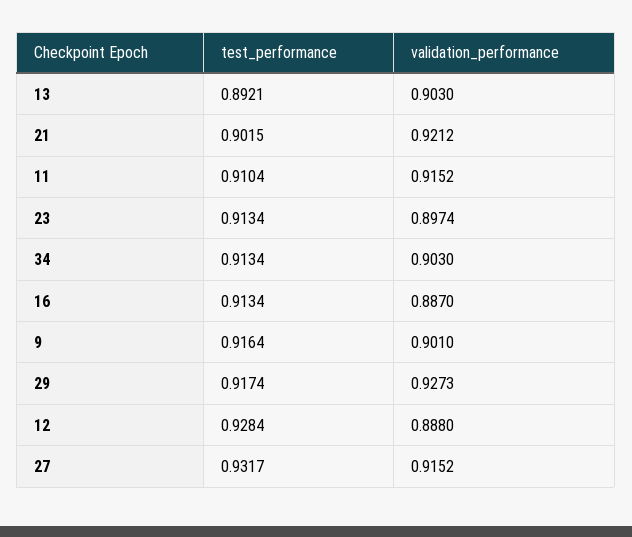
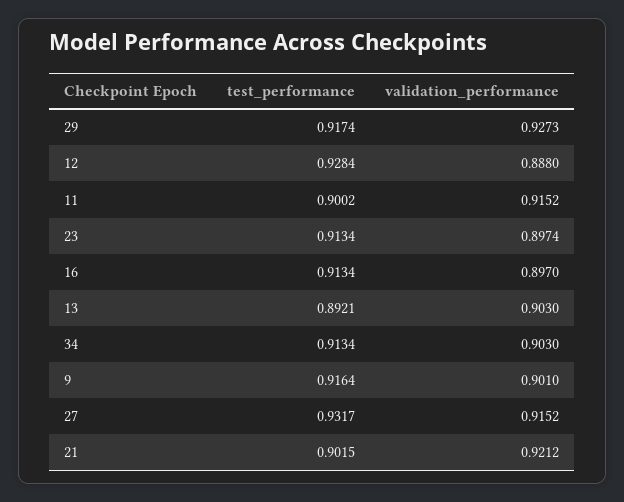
  {
    "test_performance": {
      "13": 0.8921,
      "21": 0.9015,
-     "11": 0.9104,
+     "11": 0.9002,
      "23": 0.9134,
      "34": 0.9134,
      "16": 0.9134,
      "9": 0.9164,
      "29": 0.9174,
      "12": 0.9284,
      "27": 0.9317
    },
    "validation_performance": {
      "13": 0.903,
      "21": 0.9212,
      "11": 0.9152,
      "23": 0.8974,
      "34": 0.903,
-     "16": 0.887,
+     "16": 0.897,
      "9": 0.901,
      "29": 0.9273,
      "12": 0.888,
      "27": 0.9152
    }
  }

